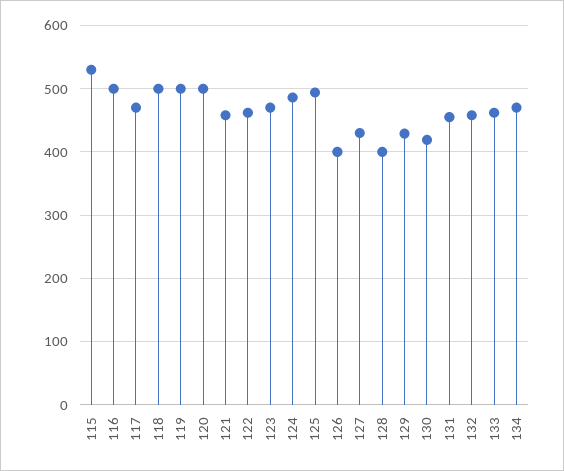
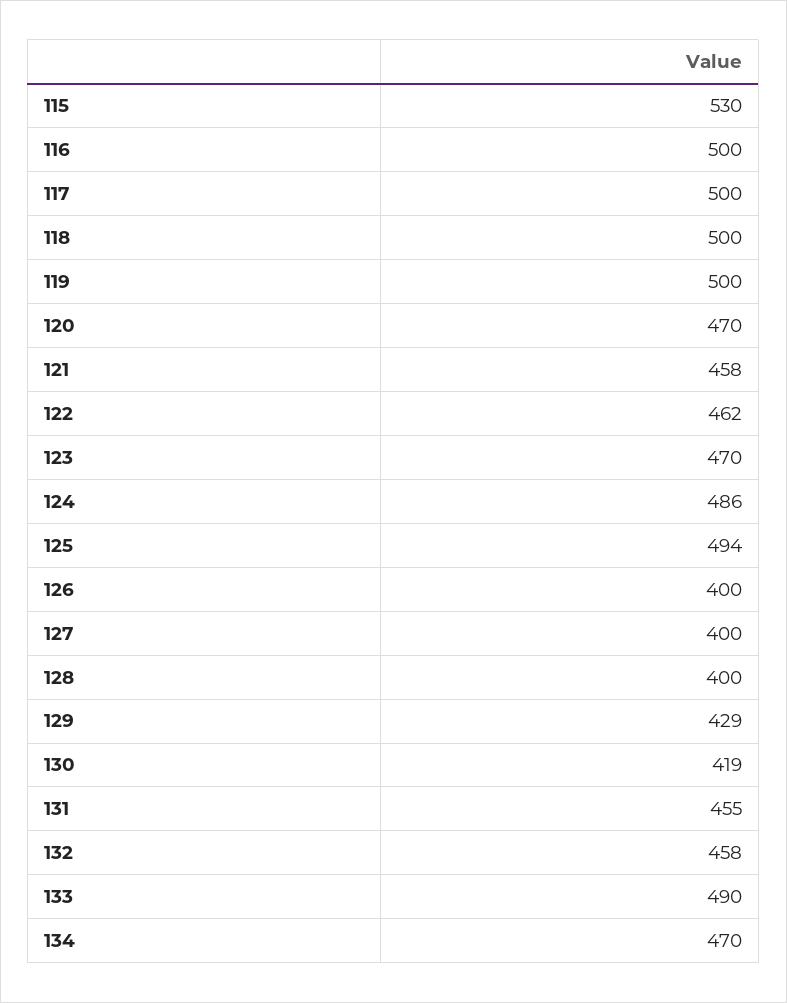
  {
    "115": 530,
    "116": 500,
-   "117": 470,
+   "117": 500,
    "118": 500,
    "119": 500,
-   "120": 500,
+   "120": 470,
    "121": 458,
    "122": 462,
    "123": 470,
    "124": 486,
    "125": 494,
    "126": 400,
-   "127": 430,
+   "127": 400,
    "128": 400,
    "129": 429,
    "130": 419,
    "131": 455,
    "132": 458,
-   "133": 460,
+   "133": 490,
    "134": 470
  }

